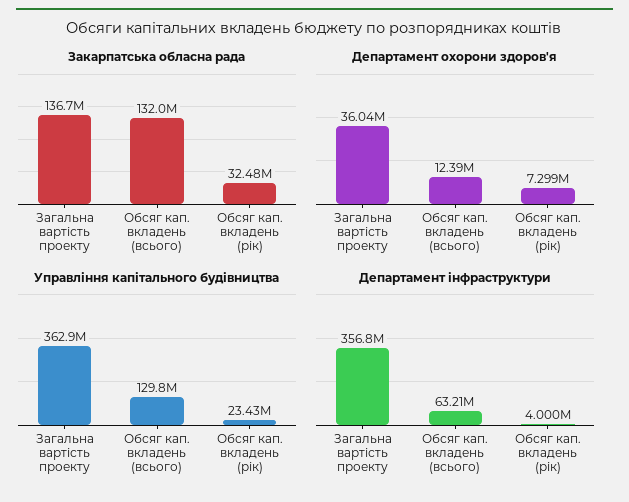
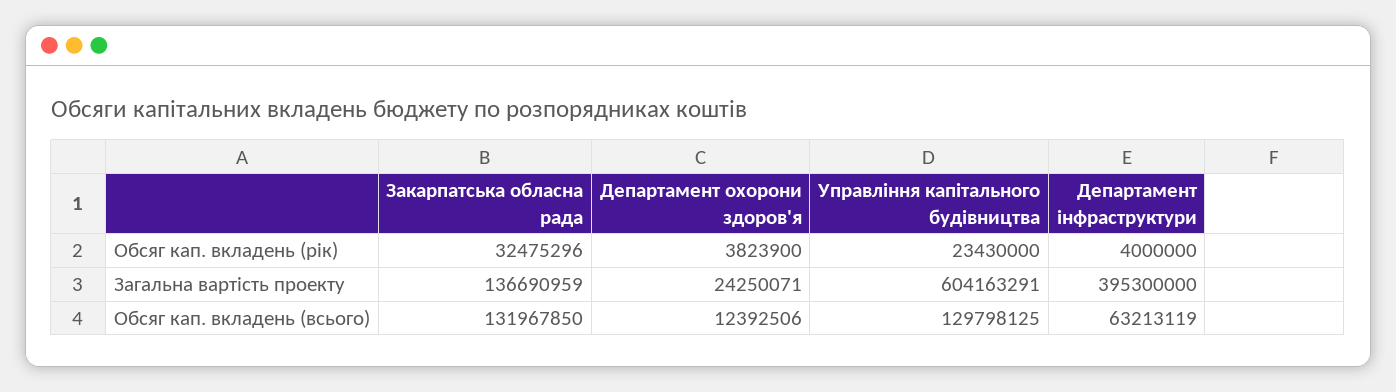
  {
    "Закарпатська обласна рада": {
      "Загальна вартість проекту": 136690959,
      "Обсяг кап. вкладень (всього)": 131967850,
      "Обсяг кап. вкладень (рік)": 32475296
    },
    "Департамент охорони здоров'я": {
-     "Загальна вартість проекту": 36040000,
+     "Загальна вартість проекту": 24250071,
      "Обсяг кап. вкладень (всього)": 12392506,
-     "Обсяг кап. вкладень (рік)": 7299000
+     "Обсяг кап. вкладень (рік)": 3823900
    },
    "Управління капітального будівництва": {
-     "Загальна вартість проекту": 362900000,
+     "Загальна вартість проекту": 604163291,
      "Обсяг кап. вкладень (всього)": 129798125,
      "Обсяг кап. вкладень (рік)": 23430000
    },
    "Департамент інфраструктури": {
-     "Загальна вартість проекту": 356800000,
+     "Загальна вартість проекту": 395300000,
      "Обсяг кап. вкладень (всього)": 63213119,
      "Обсяг кап. вкладень (рік)": 4000000
    }
  }

